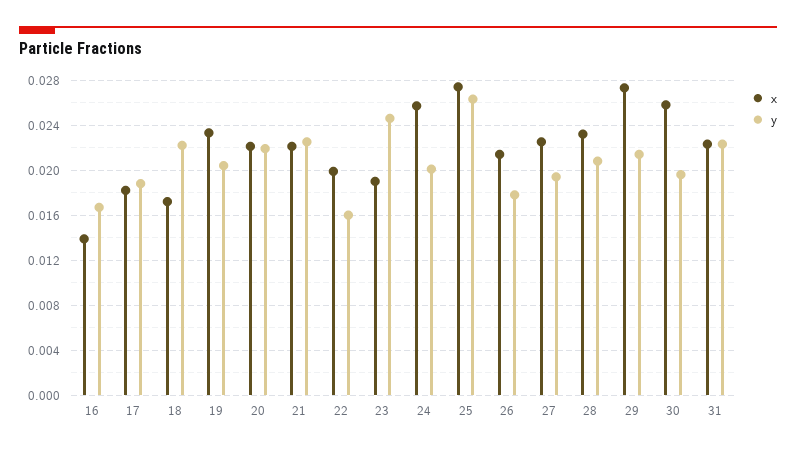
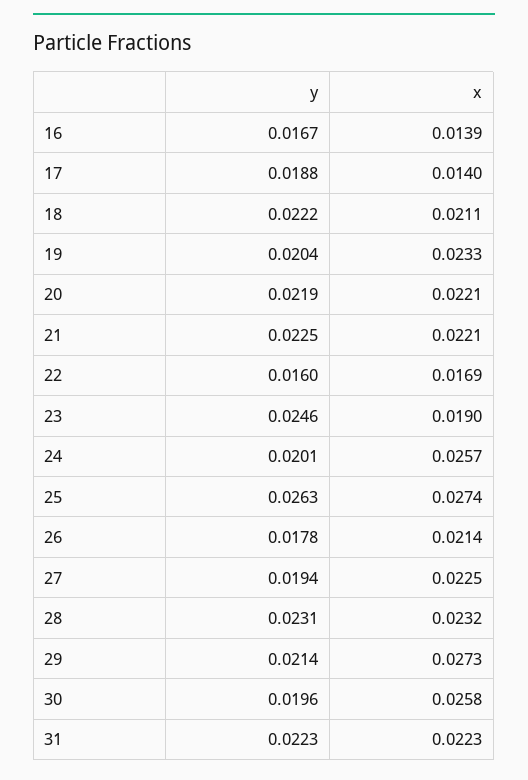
  {
    "x": {
      "16": 0.0139,
-     "17": 0.018,
+     "17": 0.014,
-     "18": 0.017,
+     "18": 0.0211,
      "19": 0.0233,
      "20": 0.0221,
      "21": 0.0221,
-     "22": 0.02,
+     "22": 0.0169,
      "23": 0.019,
      "24": 0.0257,
      "25": 0.0274,
      "26": 0.0214,
      "27": 0.0225,
      "28": 0.0232,
      "29": 0.0273,
      "30": 0.0258,
      "31": 0.0223
    },
    "y": {
      "16": 0.0167,
      "17": 0.0188,
      "18": 0.0222,
      "19": 0.0204,
      "20": 0.0219,
      "21": 0.0225,
      "22": 0.016,
      "23": 0.0246,
      "24": 0.0201,
      "25": 0.0263,
      "26": 0.0178,
      "27": 0.0194,
-     "28": 0.021,
+     "28": 0.0231,
      "29": 0.0214,
      "30": 0.0196,
      "31": 0.0223
    }
  }

